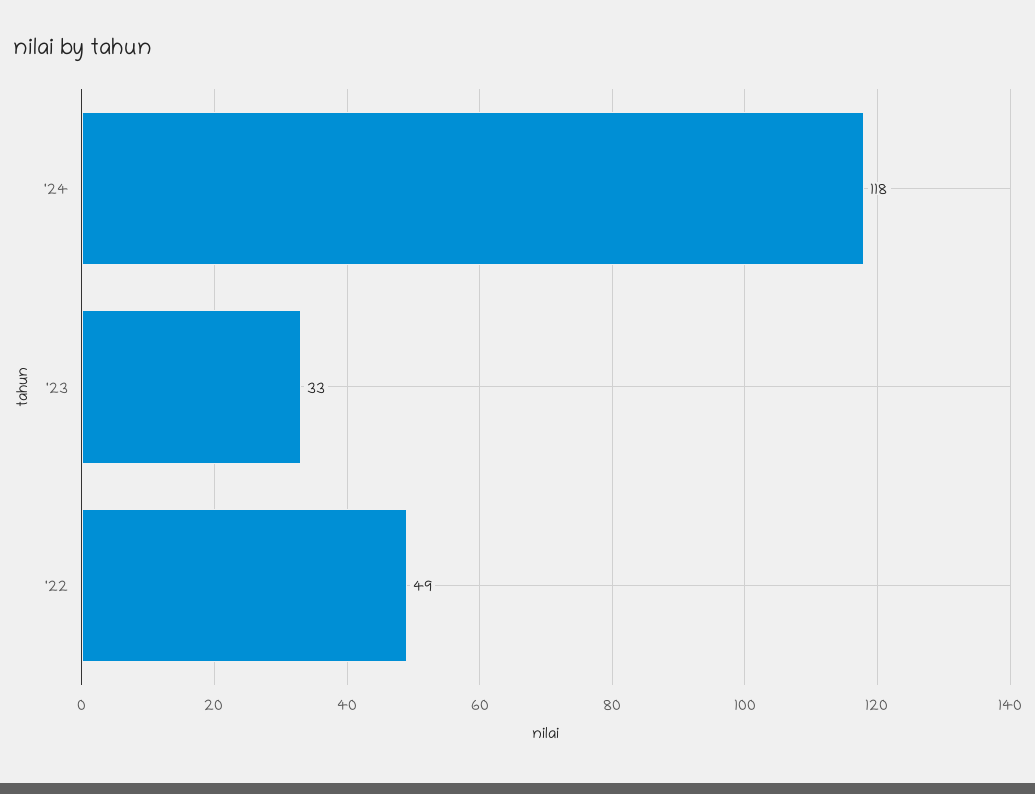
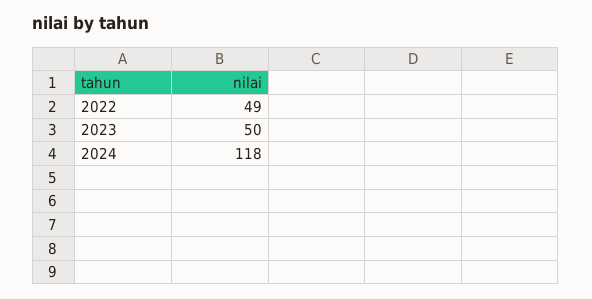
  {
    "'24": 118,
-   "'23": 33,
+   "'23": 50,
    "'22": 49
  }

